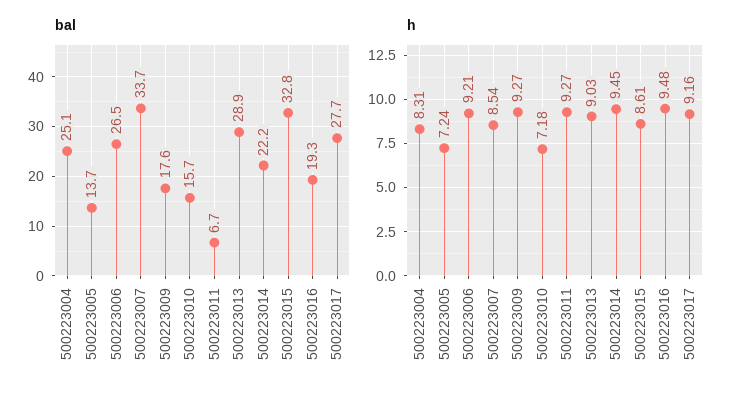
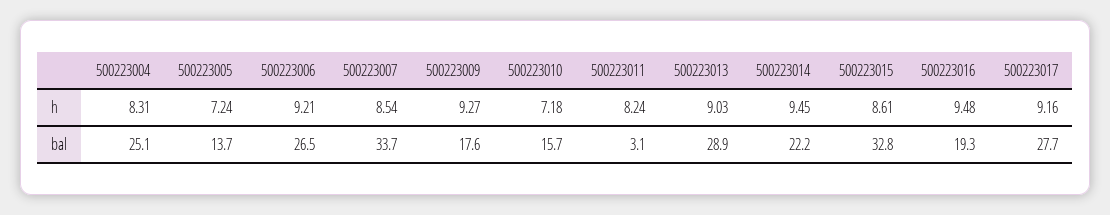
  {
    "bal": {
      "500223004": 25.1,
      "500223005": 13.7,
      "500223006": 26.5,
      "500223007": 33.7,
      "500223009": 17.6,
      "500223010": 15.7,
-     "500223011": 6.7,
+     "500223011": 3.1,
      "500223013": 28.9,
      "500223014": 22.2,
      "500223015": 32.8,
      "500223016": 19.3,
      "500223017": 27.7
    },
    "h": {
      "500223004": 8.31,
      "500223005": 7.24,
      "500223006": 9.21,
      "500223007": 8.54,
      "500223009": 9.27,
      "500223010": 7.18,
-     "500223011": 9.27,
+     "500223011": 8.24,
      "500223013": 9.03,
      "500223014": 9.45,
      "500223015": 8.61,
      "500223016": 9.48,
      "500223017": 9.16
    }
  }

